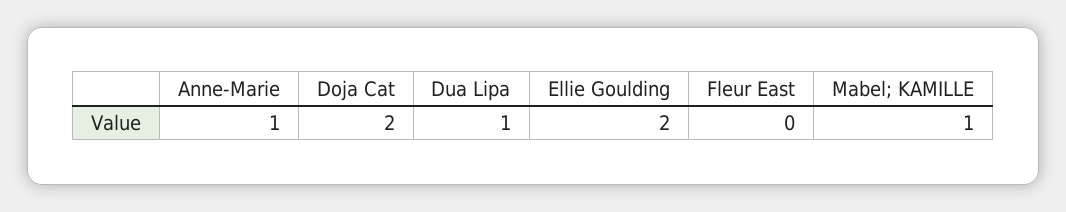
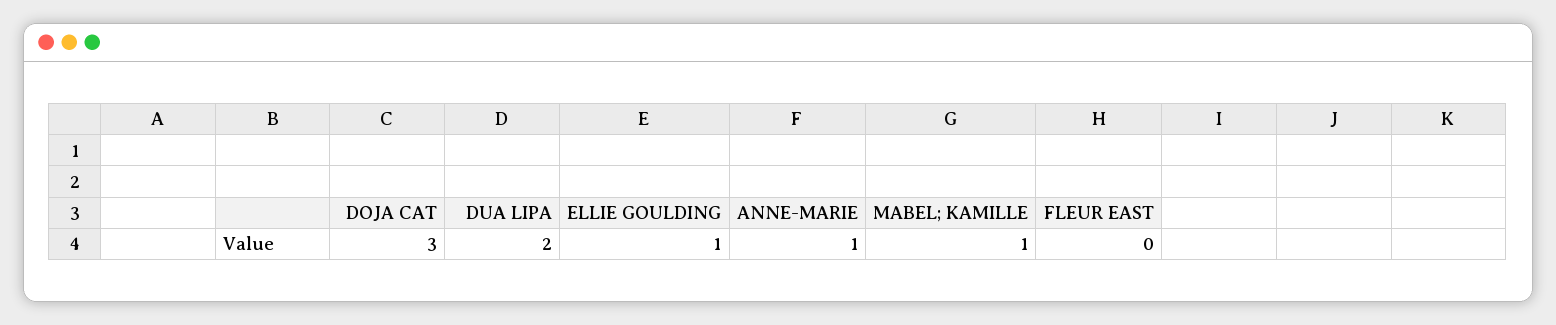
  {
    "Anne-Marie": 1,
-   "Doja Cat": 2,
+   "Doja Cat": 3,
-   "Dua Lipa": 1,
+   "Dua Lipa": 2,
-   "Ellie Goulding": 2,
+   "Ellie Goulding": 1,
    "Fleur East": 0,
    "Mabel; KAMILLE": 1
  }

